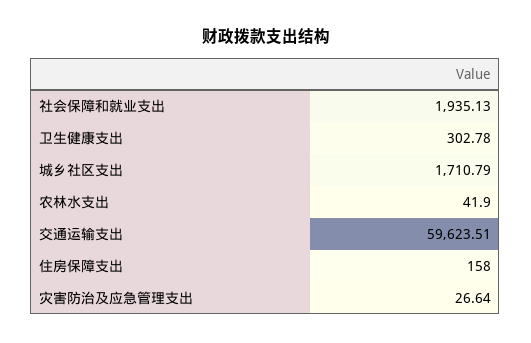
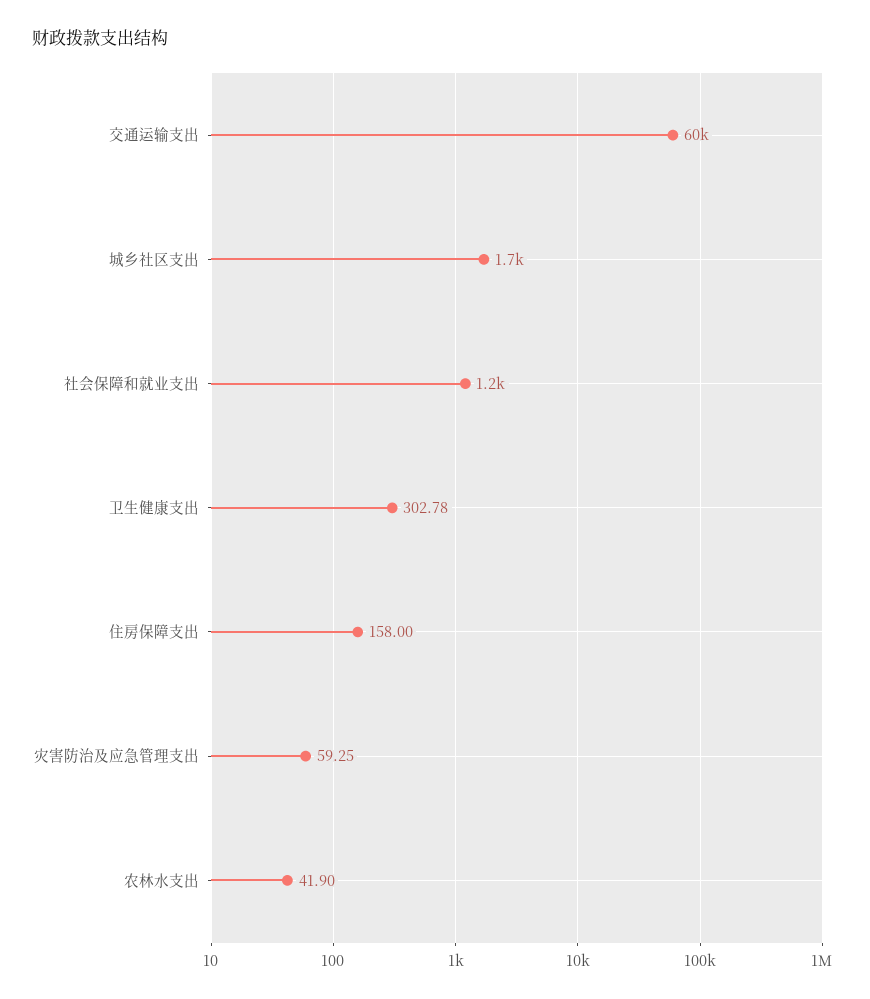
  {
-   "社会保障和就业支出": 1935.13,
+   "社会保障和就业支出": 1200,
    "卫生健康支出": 302.78,
    "城乡社区支出": 1710.79,
    "农林水支出": 41.9,
    "交通运输支出": 59623.51,
    "住房保障支出": 158,
-   "灾害防治及应急管理支出": 26.64
+   "灾害防治及应急管理支出": 59.25
  }

